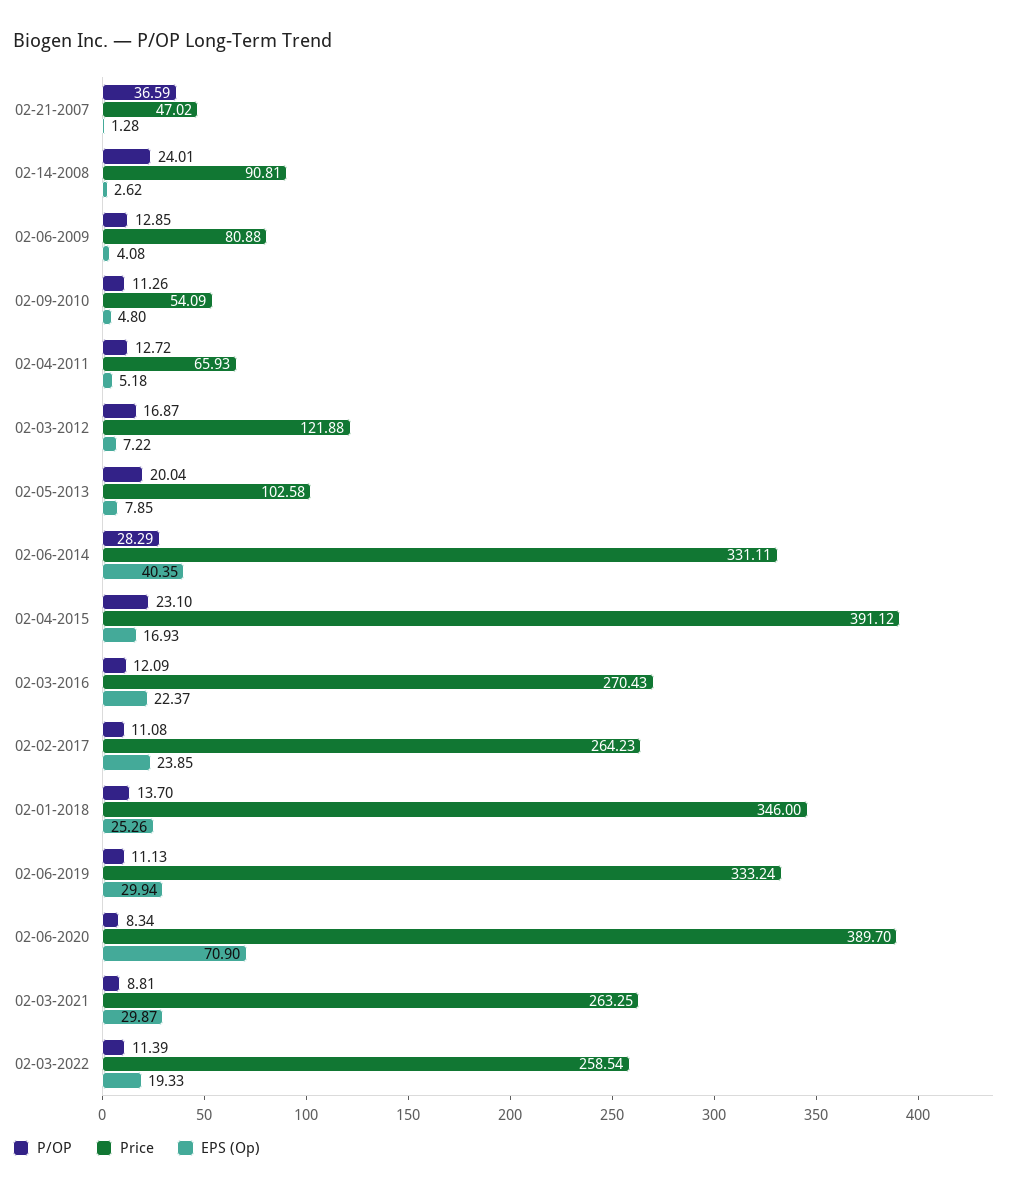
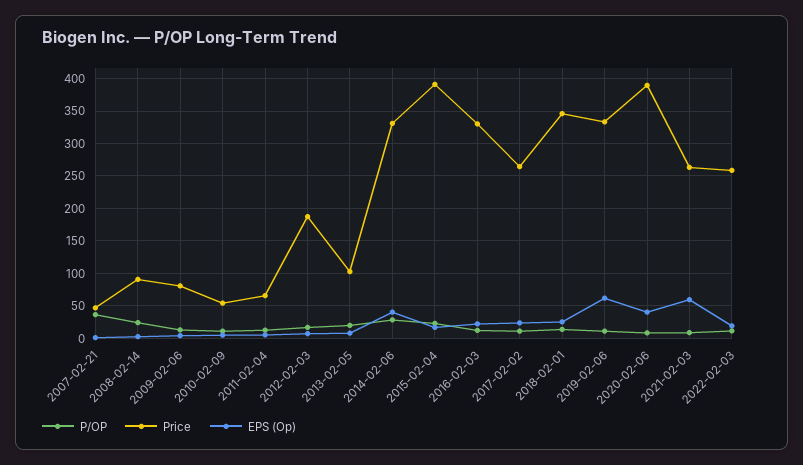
  {
    "P/OP": {
      "02-21-2007": 36.59,
      "02-14-2008": 24.01,
      "02-06-2009": 12.85,
      "02-09-2010": 11.26,
      "02-04-2011": 12.72,
      "02-03-2012": 16.87,
      "02-05-2013": 20.04,
      "02-06-2014": 28.29,
      "02-04-2015": 23.1,
      "02-03-2016": 12.09,
      "02-02-2017": 11.08,
      "02-01-2018": 13.7,
      "02-06-2019": 11.13,
      "02-06-2020": 8.34,
      "02-03-2021": 8.81,
      "02-03-2022": 11.39
    },
    "Price": {
      "02-21-2007": 47.02,
      "02-14-2008": 90.81,
      "02-06-2009": 80.88,
      "02-09-2010": 54.09,
      "02-04-2011": 65.93,
-     "02-03-2012": 121.88,
+     "02-03-2012": 190,
      "02-05-2013": 102.58,
      "02-06-2014": 331.11,
      "02-04-2015": 391.12,
-     "02-03-2016": 270.43,
+     "02-03-2016": 330,
      "02-02-2017": 264.23,
      "02-01-2018": 346,
      "02-06-2019": 333.24,
      "02-06-2020": 389.7,
      "02-03-2021": 263.25,
      "02-03-2022": 258.54
    },
    "EPS (Op)": {
      "02-21-2007": 1.28,
      "02-14-2008": 2.62,
      "02-06-2009": 4.08,
      "02-09-2010": 4.8,
      "02-04-2011": 5.18,
      "02-03-2012": 7.22,
      "02-05-2013": 7.85,
      "02-06-2014": 40.35,
      "02-04-2015": 16.93,
      "02-03-2016": 22.37,
      "02-02-2017": 23.85,
      "02-01-2018": 25.26,
-     "02-06-2019": 29.94,
+     "02-06-2019": 60,
-     "02-06-2020": 70.9,
+     "02-06-2020": 40,
-     "02-03-2021": 29.87,
+     "02-03-2021": 60,
      "02-03-2022": 19.33
    }
  }

